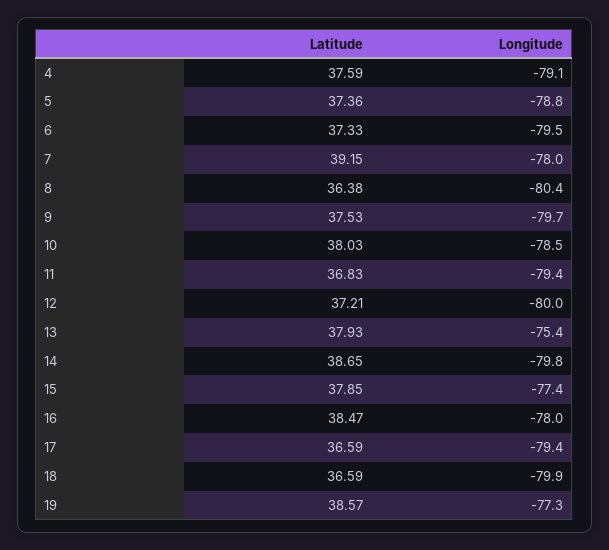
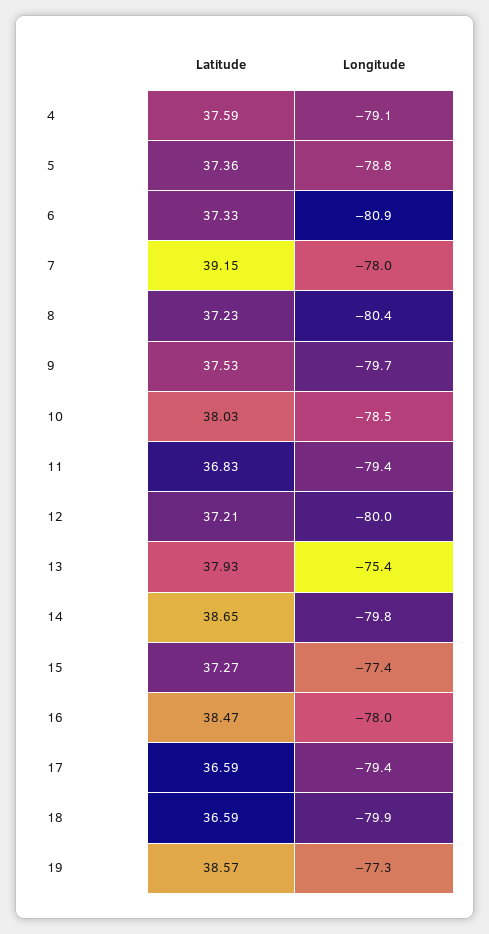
  {
    "Latitude": {
      "4": 37.59,
      "5": 37.36,
      "6": 37.33,
      "7": 39.15,
-     "8": 36.38,
+     "8": 37.23,
      "9": 37.53,
      "10": 38.03,
      "11": 36.83,
      "12": 37.21,
      "13": 37.93,
      "14": 38.65,
-     "15": 37.85,
+     "15": 37.27,
      "16": 38.47,
      "17": 36.59,
      "18": 36.59,
      "19": 38.57
    },
    "Longitude": {
      "4": -79.1,
      "5": -78.8,
-     "6": -79.5,
+     "6": -80.9,
      "7": -78,
      "8": -80.4,
      "9": -79.7,
      "10": -78.5,
      "11": -79.4,
      "12": -80,
      "13": -75.4,
      "14": -79.8,
      "15": -77.4,
      "16": -78,
      "17": -79.4,
      "18": -79.9,
      "19": -77.3
    }
  }

